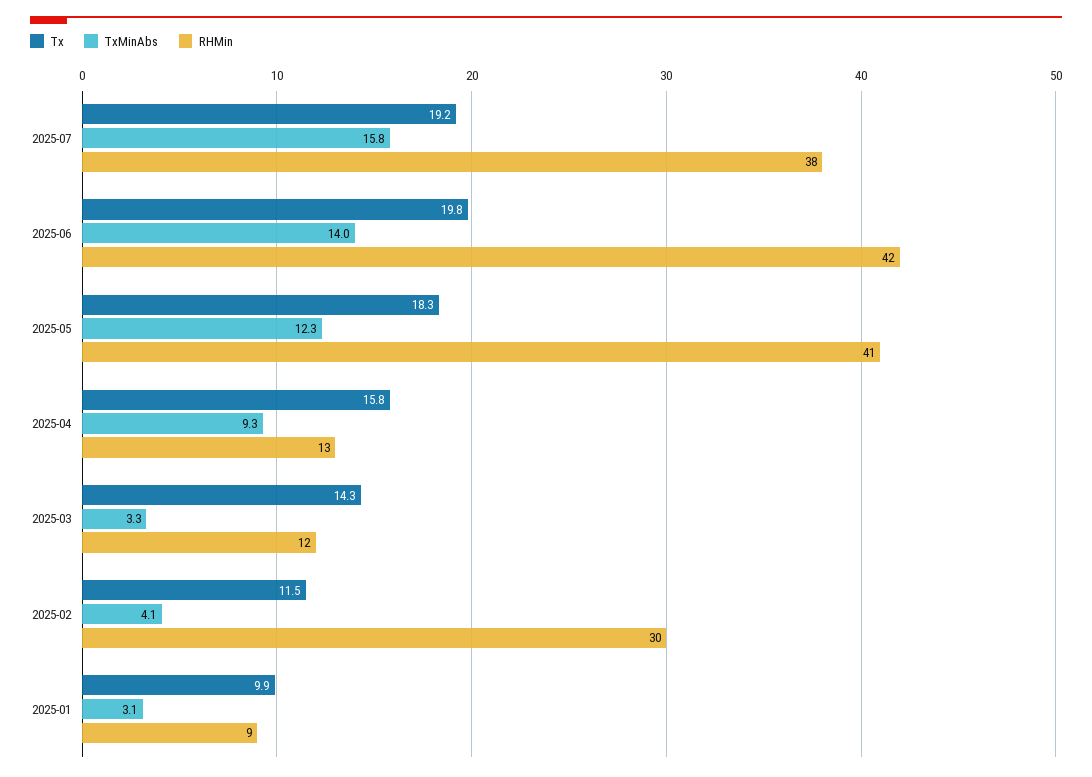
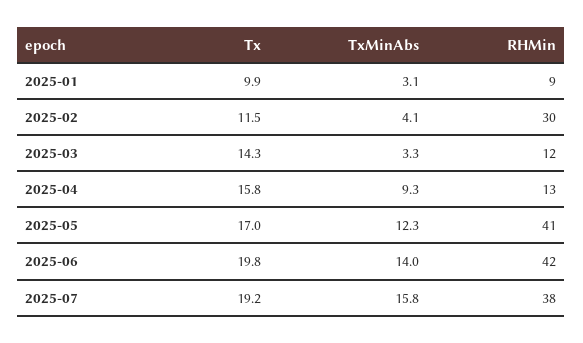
  {
    "Tx": {
      "2025-07": 19.2,
      "2025-06": 19.8,
-     "2025-05": 18.3,
+     "2025-05": 17,
      "2025-04": 15.8,
      "2025-03": 14.3,
      "2025-02": 11.5,
      "2025-01": 9.9
    },
    "TxMinAbs": {
      "2025-07": 15.8,
      "2025-06": 14,
      "2025-05": 12.3,
      "2025-04": 9.3,
      "2025-03": 3.3,
      "2025-02": 4.1,
      "2025-01": 3.1
    },
    "RHMin": {
      "2025-07": 38,
      "2025-06": 42,
      "2025-05": 41,
      "2025-04": 13,
      "2025-03": 12,
      "2025-02": 30,
      "2025-01": 9
    }
  }

